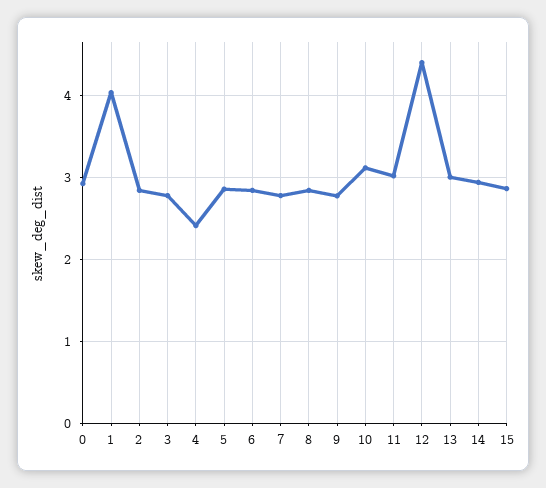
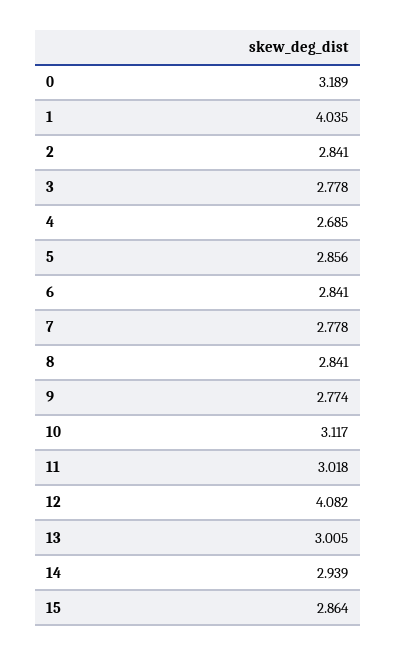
  {
-   "0": 2.9,
+   "0": 3.189,
    "1": 4.035,
    "2": 2.841,
    "3": 2.778,
-   "4": 2.4,
+   "4": 2.685,
    "5": 2.856,
    "6": 2.841,
    "7": 2.778,
    "8": 2.841,
    "9": 2.774,
    "10": 3.117,
    "11": 3.018,
-   "12": 4.4,
+   "12": 4.082,
    "13": 3.005,
    "14": 2.939,
    "15": 2.864
  }

